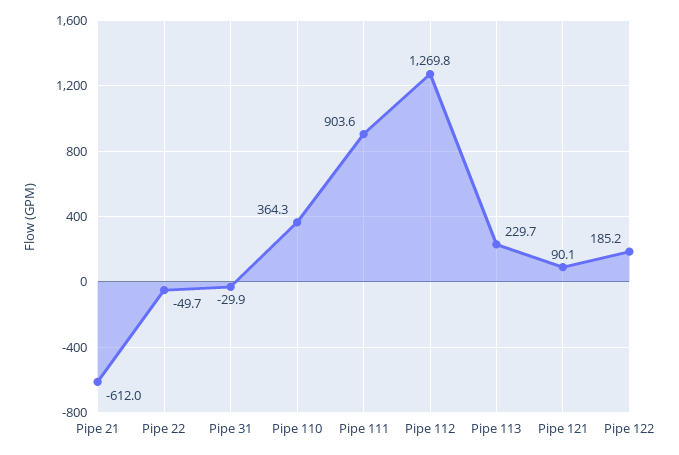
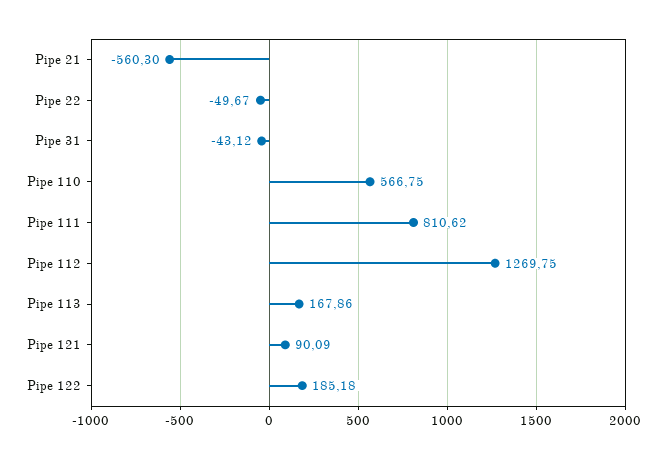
  {
-   "Pipe 21": -612,
+   "Pipe 21": -560.3,
    "Pipe 22": -49.67,
-   "Pipe 31": -29.9,
+   "Pipe 31": -43.12,
-   "Pipe 110": 364.3,
+   "Pipe 110": 566.75,
-   "Pipe 111": 903.6,
+   "Pipe 111": 810.62,
    "Pipe 112": 1269.75,
-   "Pipe 113": 229.7,
+   "Pipe 113": 167.86,
    "Pipe 121": 90.09,
    "Pipe 122": 185.18
  }

